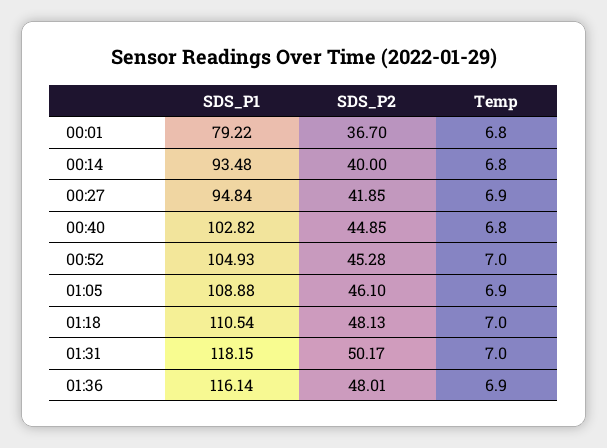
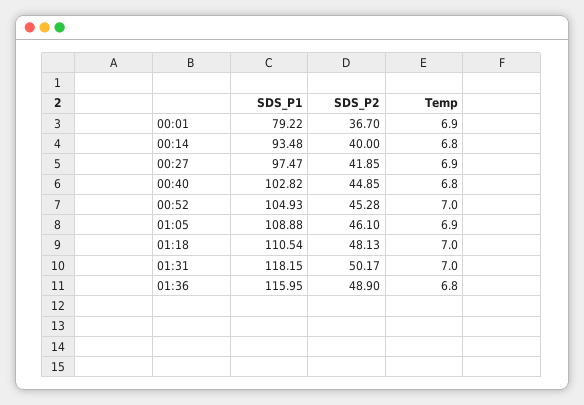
  {
    "SDS_P1": {
      "00:01": 79.22,
      "00:14": 93.48,
-     "00:27": 94.84,
+     "00:27": 97.47,
      "00:40": 102.82,
      "00:52": 104.93,
      "01:05": 108.88,
      "01:18": 110.54,
      "01:31": 118.15,
-     "01:36": 116.14
+     "01:36": 115.95
    },
    "SDS_P2": {
      "00:01": 36.7,
      "00:14": 40,
      "00:27": 41.85,
      "00:40": 44.85,
      "00:52": 45.28,
      "01:05": 46.1,
      "01:18": 48.13,
      "01:31": 50.17,
-     "01:36": 48.01
+     "01:36": 48.9
    },
    "Temp": {
-     "00:01": 6.8,
+     "00:01": 6.9,
      "00:14": 6.8,
      "00:27": 6.9,
      "00:40": 6.8,
      "00:52": 7,
      "01:05": 6.9,
      "01:18": 7,
      "01:31": 7,
-     "01:36": 6.9
+     "01:36": 6.8
    }
  }

